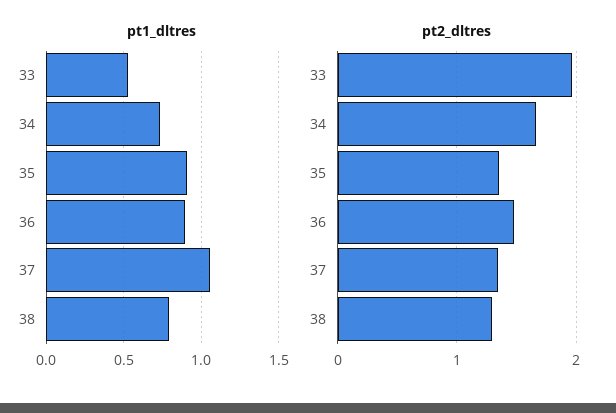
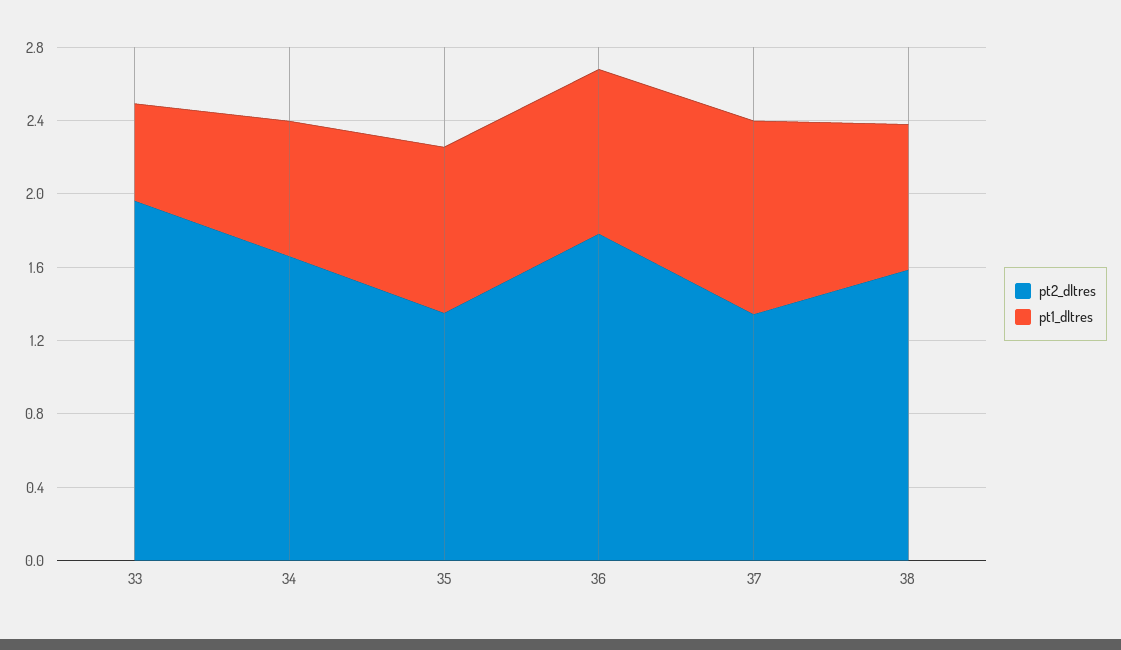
  {
    "pt1_dltres": {
      "33": 0.55,
      "34": 0.75,
      "35": 0.9,
      "36": 0.9,
      "37": 1.05,
      "38": 0.8
    },
    "pt2_dltres": {
      "33": 2,
      "34": 1.7,
      "35": 1.4,
-     "36": 1.5,
+     "36": 1.8,
      "37": 1.3,
-     "38": 1.3
+     "38": 1.6
    }
  }

